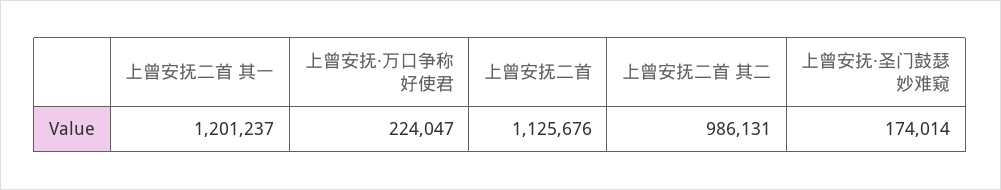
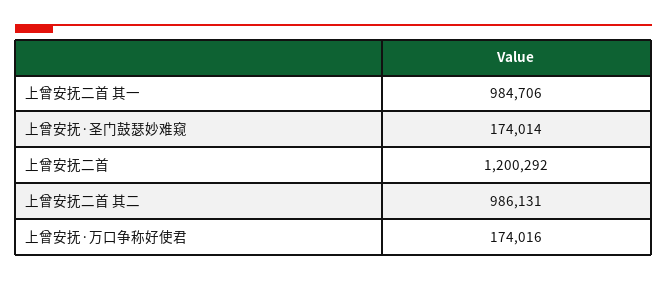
  {
-   "上曾安抚二首 其一": 1201237,
+   "上曾安抚二首 其一": 984706,
-   "上曾安抚·万口争称好使君": 224047,
+   "上曾安抚·万口争称好使君": 174016,
-   "上曾安抚二首": 1125676,
+   "上曾安抚二首": 1200292,
    "上曾安抚二首 其二": 986131,
    "上曾安抚·圣门鼓瑟妙难窥": 174014
  }

